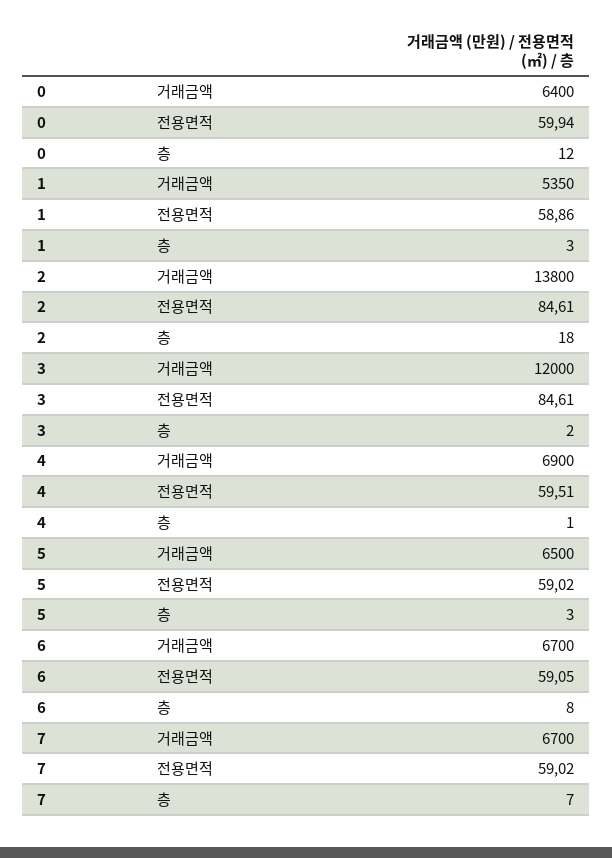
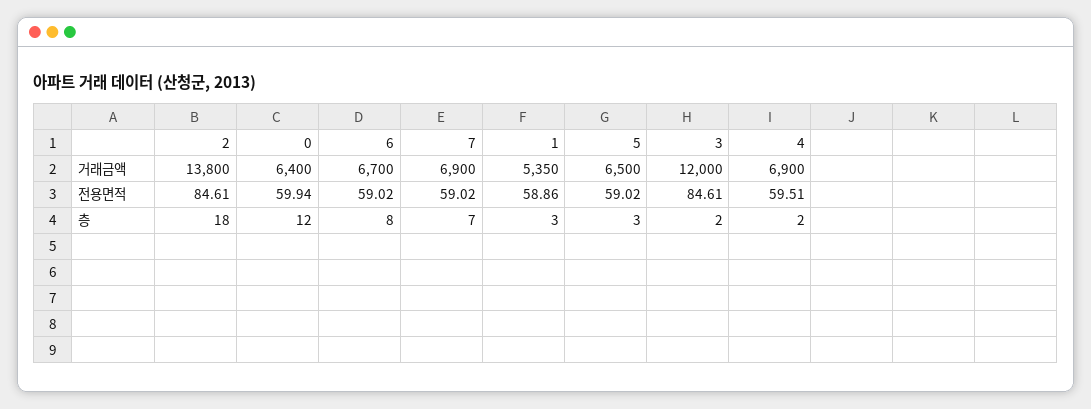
  {
    "0": {
      "거래금액": 6400,
      "전용면적": 59.94,
      "층": 12
    },
    "1": {
      "거래금액": 5350,
      "전용면적": 58.86,
      "층": 3
    },
    "2": {
      "거래금액": 13800,
      "전용면적": 84.61,
      "층": 18
    },
    "3": {
      "거래금액": 12000,
      "전용면적": 84.61,
      "층": 2
    },
    "4": {
      "거래금액": 6900,
      "전용면적": 59.51,
-     "층": 1
+     "층": 2
    },
    "5": {
      "거래금액": 6500,
      "전용면적": 59.02,
      "층": 3
    },
    "6": {
      "거래금액": 6700,
-     "전용면적": 59.05,
+     "전용면적": 59.02,
      "층": 8
    },
    "7": {
-     "거래금액": 6700,
+     "거래금액": 6900,
      "전용면적": 59.02,
      "층": 7
    }
  }

